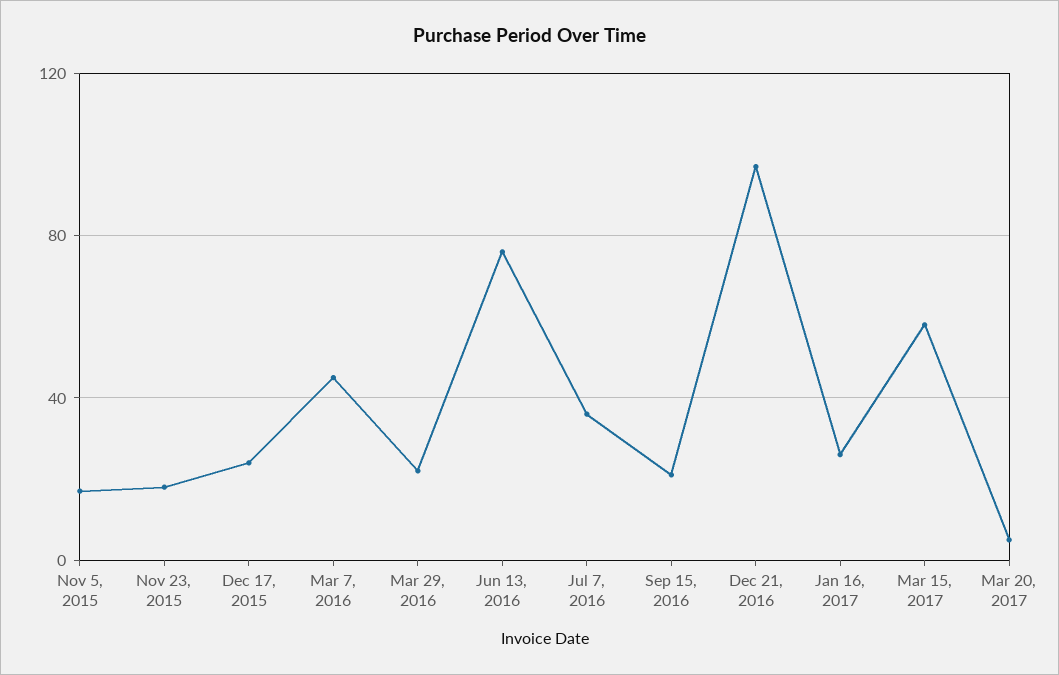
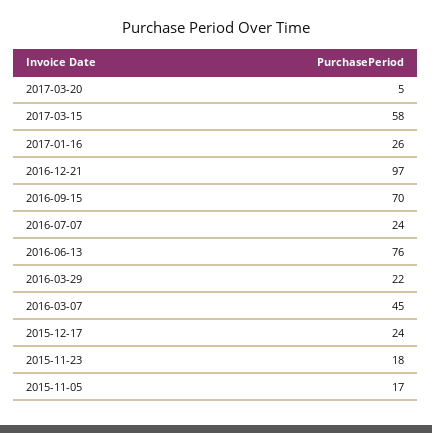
  {
    "Nov 5, 2015": 17,
    "Nov 23, 2015": 18,
    "Dec 17, 2015": 24,
    "Mar 7, 2016": 45,
    "Mar 29, 2016": 22,
    "Jun 13, 2016": 76,
-   "Jul 7, 2016": 35,
+   "Jul 7, 2016": 24,
-   "Sep 15, 2016": 20,
+   "Sep 15, 2016": 70,
    "Dec 21, 2016": 97,
    "Jan 16, 2017": 26,
    "Mar 15, 2017": 58,
    "Mar 20, 2017": 5
  }

